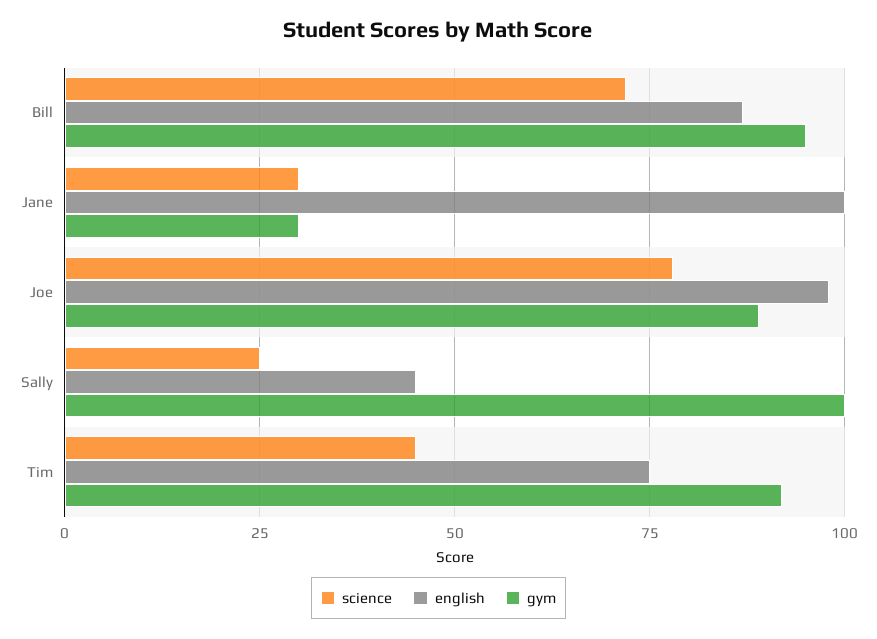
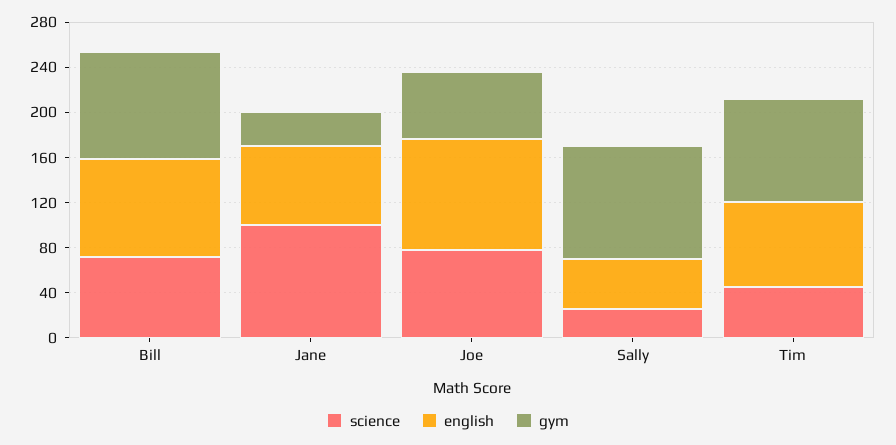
  {
    "science": {
      "Bill": 70,
-     "Jane": 30,
+     "Jane": 100,
      "Joe": 80,
      "Sally": 25,
      "Tim": 45
    },
    "english": {
      "Bill": 85,
-     "Jane": 100,
+     "Jane": 70,
      "Joe": 100,
      "Sally": 45,
      "Tim": 75
    },
    "gym": {
      "Bill": 95,
      "Jane": 30,
-     "Joe": 90,
+     "Joe": 60,
      "Sally": 100,
      "Tim": 90
    }
  }

